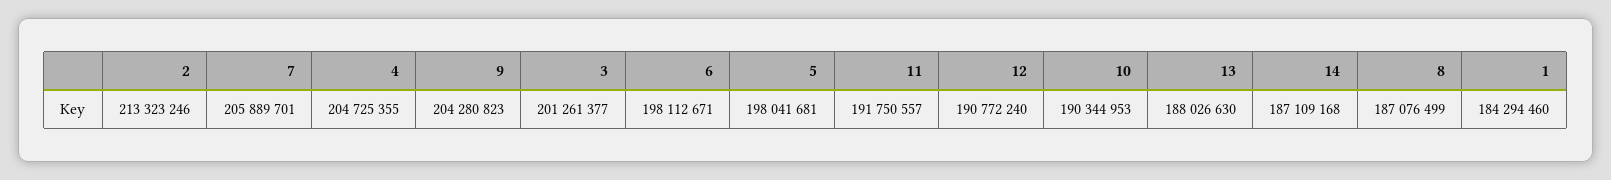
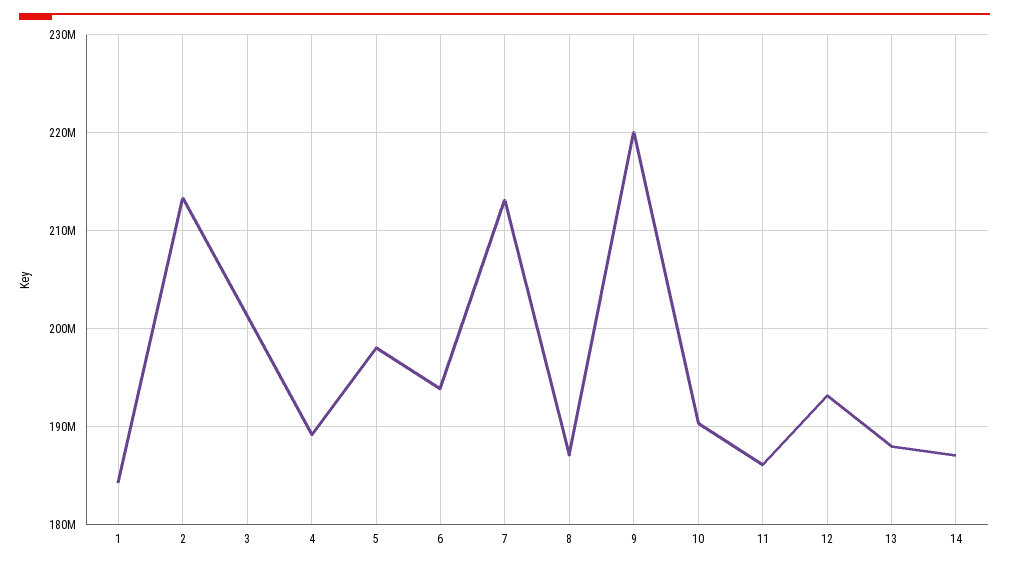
  {
    "2": 213323246,
-   "7": 205889701,
+   "7": 213000000,
-   "4": 204725355,
+   "4": 189000000,
-   "9": 204280823,
+   "9": 220000000,
    "3": 201261377,
-   "6": 198112671,
+   "6": 194000000,
    "5": 198041681,
-   "11": 191750557,
+   "11": 186000000,
-   "12": 190772240,
+   "12": 193000000,
    "10": 190344953,
    "13": 188026630,
    "14": 187109168,
    "8": 187076499,
    "1": 184294460
  }

